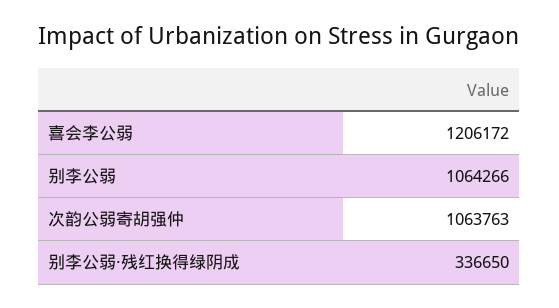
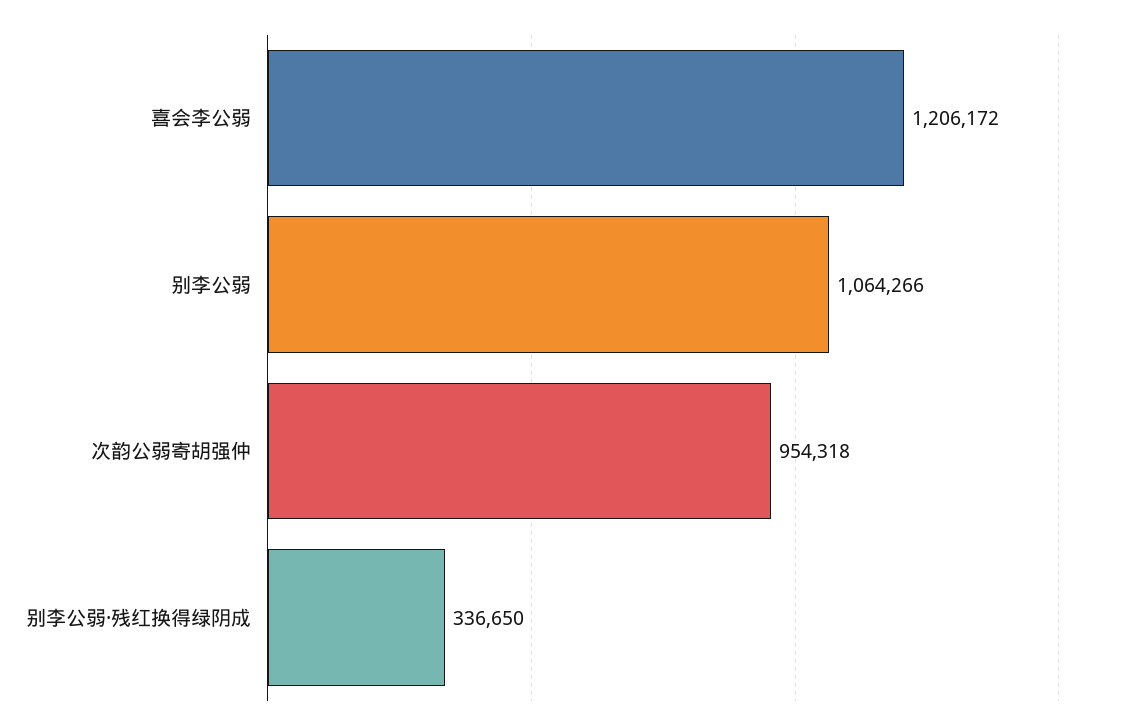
  {
    "喜会李公弱": 1206172,
    "别李公弱": 1064266,
-   "次韵公弱寄胡强仲": 1063763,
+   "次韵公弱寄胡强仲": 954318,
    "别李公弱·残红换得绿阴成": 336650
  }

